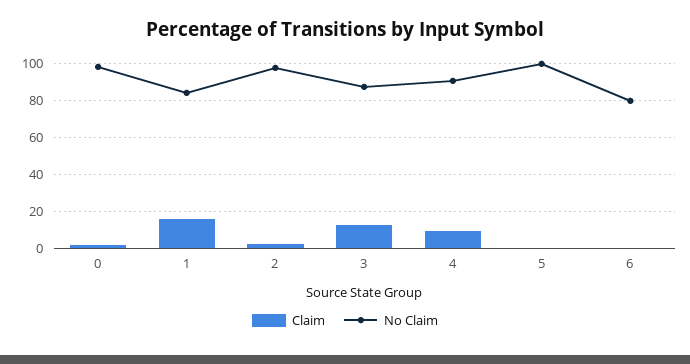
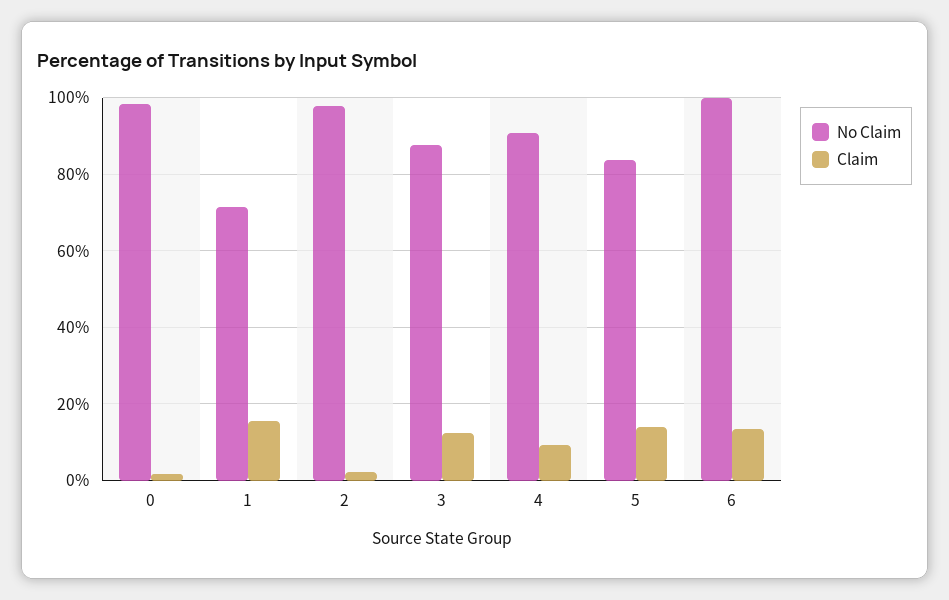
  {
    "Claim": {
      "0": 2,
      "1": 16,
      "2": 2,
      "3": 12,
      "4": 10,
-     "5": 0,
+     "5": 14,
-     "6": 0
+     "6": 14
    },
    "No Claim": {
      "0": 98,
-     "1": 85,
+     "1": 72,
      "2": 98,
      "3": 88,
      "4": 90,
-     "5": 100,
+     "5": 84,
-     "6": 80
+     "6": 100
    }
  }

